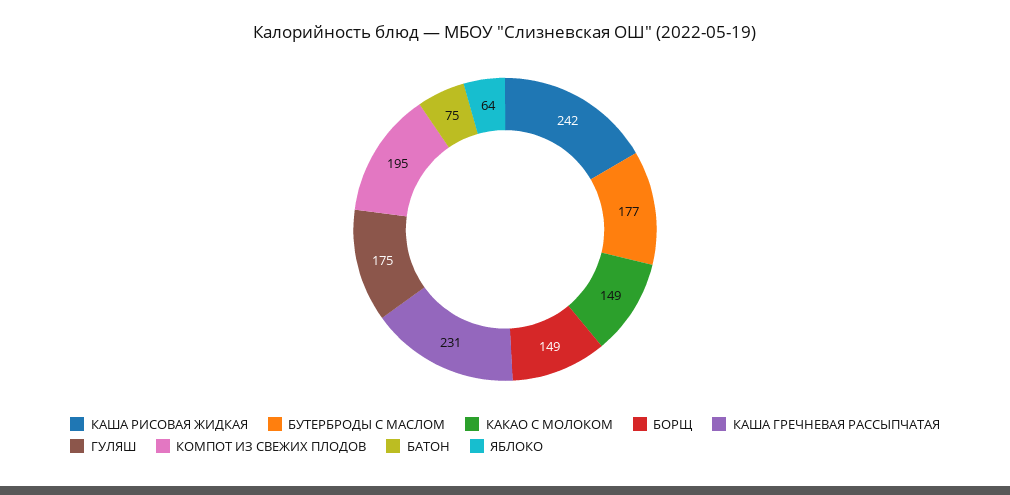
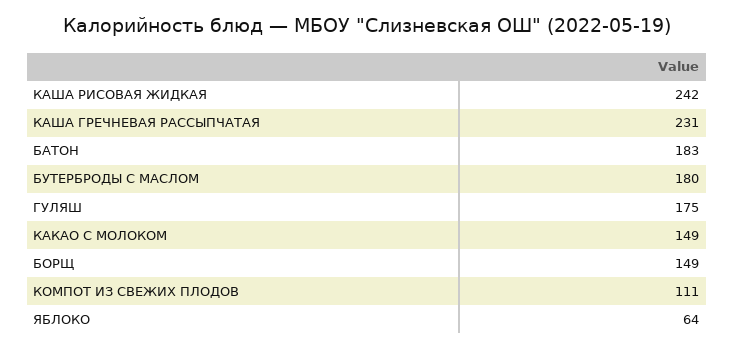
  {
    "КАША РИСОВАЯ ЖИДКАЯ": 242,
-   "БУТЕРБРОДЫ С МАСЛОМ": 177,
+   "БУТЕРБРОДЫ С МАСЛОМ": 180,
    "КАКАО С МОЛОКОМ": 149,
    "БОРЩ": 149,
    "КАША ГРЕЧНЕВАЯ РАССЫПЧАТАЯ": 231,
    "ГУЛЯШ": 175,
-   "КОМПОТ ИЗ СВЕЖИХ ПЛОДОВ": 195,
+   "КОМПОТ ИЗ СВЕЖИХ ПЛОДОВ": 111,
-   "БАТОН": 75,
+   "БАТОН": 183,
    "ЯБЛОКО": 64
  }

